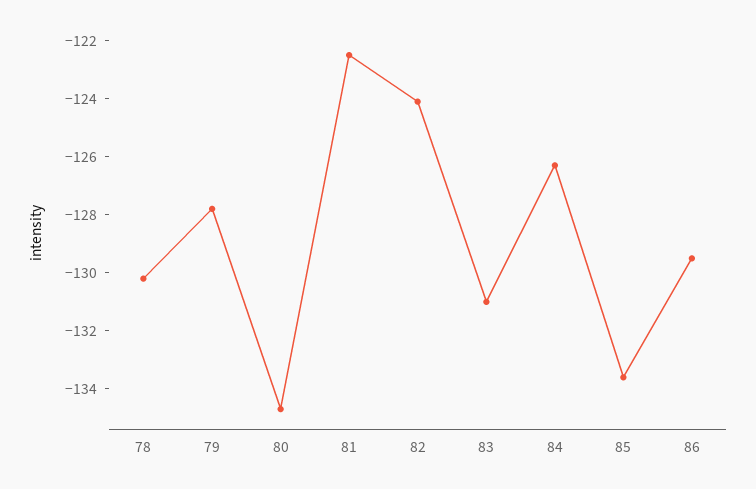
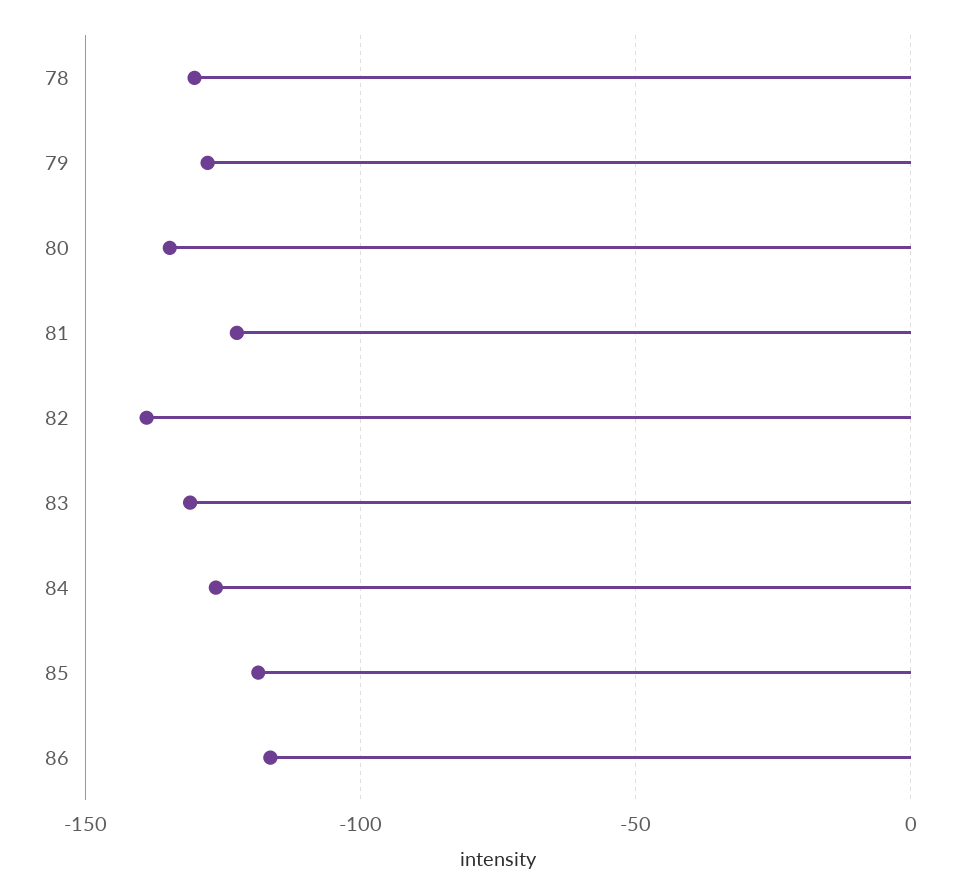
  {
    "78": -130,
    "79": -128,
    "80": -134.5,
    "81": -122.5,
-   "82": -124,
+   "82": -140,
    "83": -131,
    "84": -126.5,
-   "85": -133.5,
+   "85": -120,
-   "86": -129.5
+   "86": -115
  }

